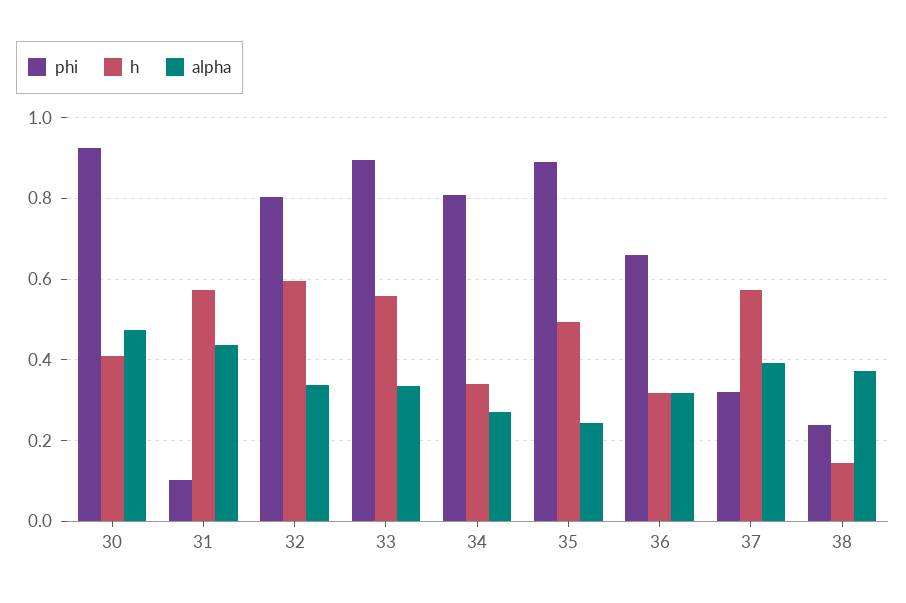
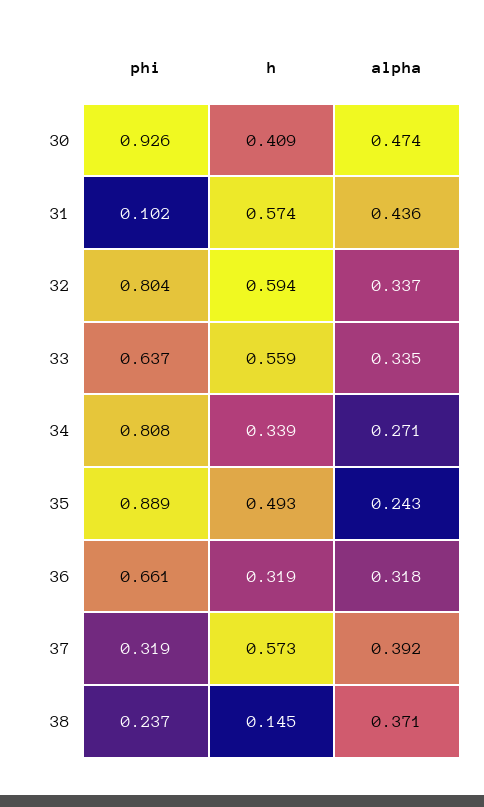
  {
    "phi": {
      "30": 0.926,
      "31": 0.102,
      "32": 0.804,
-     "33": 0.9,
+     "33": 0.637,
      "34": 0.808,
      "35": 0.889,
      "36": 0.661,
      "37": 0.319,
      "38": 0.237
    },
    "h": {
      "30": 0.409,
      "31": 0.574,
      "32": 0.594,
      "33": 0.559,
      "34": 0.339,
      "35": 0.493,
      "36": 0.319,
      "37": 0.573,
      "38": 0.145
    },
    "alpha": {
      "30": 0.474,
      "31": 0.436,
      "32": 0.337,
      "33": 0.335,
      "34": 0.271,
      "35": 0.243,
      "36": 0.318,
      "37": 0.392,
      "38": 0.371
    }
  }

